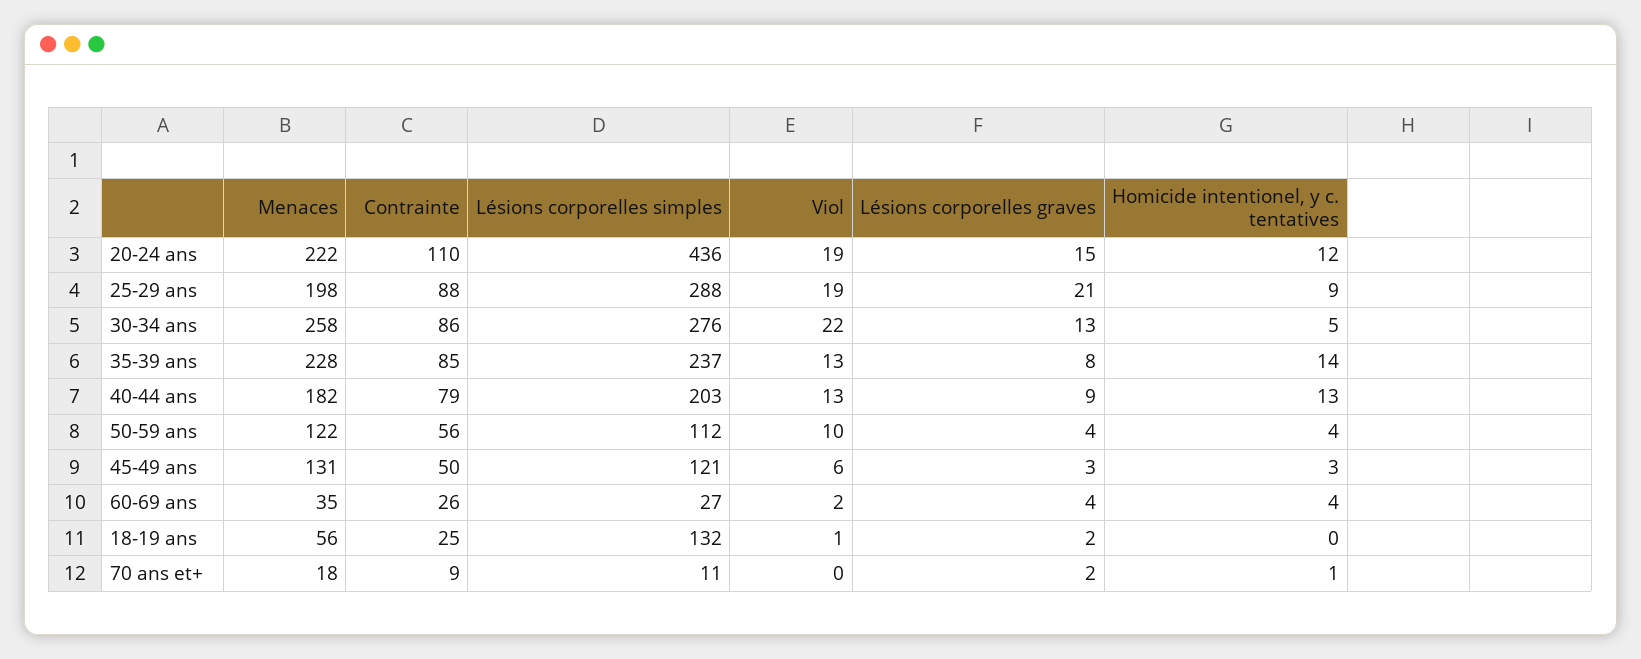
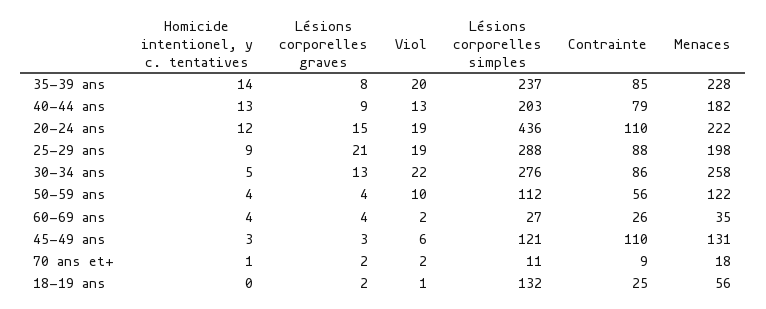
  {
    "Menaces": {
      "20-24 ans": 222,
      "25-29 ans": 198,
      "30-34 ans": 258,
      "35-39 ans": 228,
      "40-44 ans": 182,
      "50-59 ans": 122,
      "45-49 ans": 131,
      "60-69 ans": 35,
      "18-19 ans": 56,
      "70 ans et+": 18
    },
    "Contrainte": {
      "20-24 ans": 110,
      "25-29 ans": 88,
      "30-34 ans": 86,
      "35-39 ans": 85,
      "40-44 ans": 79,
      "50-59 ans": 56,
-     "45-49 ans": 50,
+     "45-49 ans": 110,
      "60-69 ans": 26,
      "18-19 ans": 25,
      "70 ans et+": 9
    },
    "Lésions corporelles simples": {
      "20-24 ans": 436,
      "25-29 ans": 288,
      "30-34 ans": 276,
      "35-39 ans": 237,
      "40-44 ans": 203,
      "50-59 ans": 112,
      "45-49 ans": 121,
      "60-69 ans": 27,
      "18-19 ans": 132,
      "70 ans et+": 11
    },
    "Viol": {
      "20-24 ans": 19,
      "25-29 ans": 19,
      "30-34 ans": 22,
-     "35-39 ans": 13,
+     "35-39 ans": 20,
      "40-44 ans": 13,
      "50-59 ans": 10,
      "45-49 ans": 6,
      "60-69 ans": 2,
      "18-19 ans": 1,
-     "70 ans et+": 0
+     "70 ans et+": 2
    },
    "Lésions corporelles graves": {
      "20-24 ans": 15,
      "25-29 ans": 21,
      "30-34 ans": 13,
      "35-39 ans": 8,
      "40-44 ans": 9,
      "50-59 ans": 4,
      "45-49 ans": 3,
      "60-69 ans": 4,
      "18-19 ans": 2,
      "70 ans et+": 2
    },
    "Homicide intentionel, y c. tentatives": {
      "20-24 ans": 12,
      "25-29 ans": 9,
      "30-34 ans": 5,
      "35-39 ans": 14,
      "40-44 ans": 13,
      "50-59 ans": 4,
      "45-49 ans": 3,
      "60-69 ans": 4,
      "18-19 ans": 0,
      "70 ans et+": 1
    }
  }

